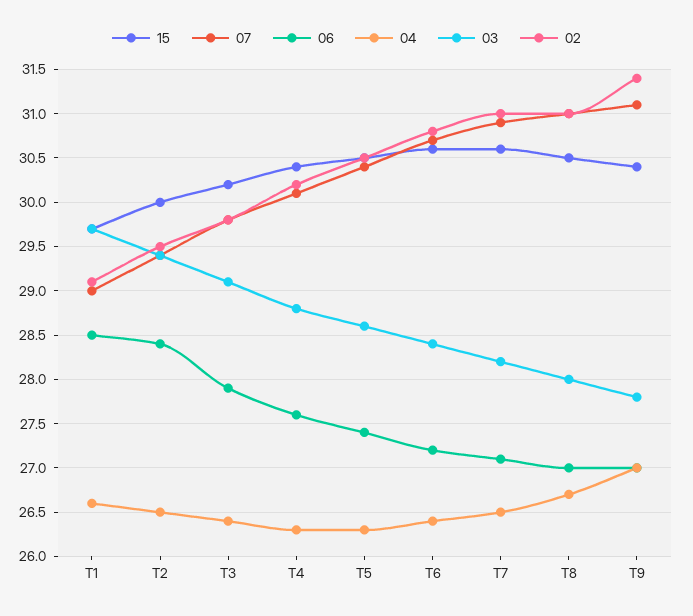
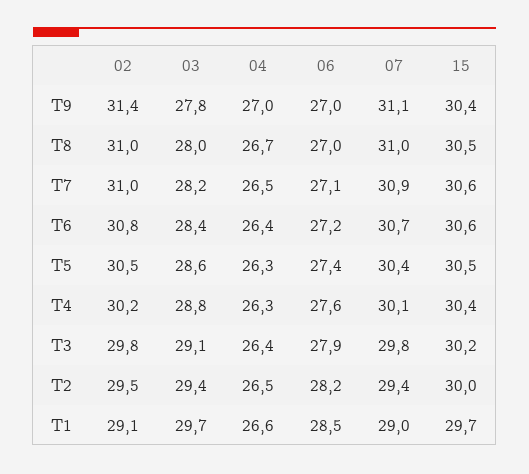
  {
    "15": {
      "T1": 29.7,
      "T2": 30,
      "T3": 30.2,
      "T4": 30.4,
      "T5": 30.5,
      "T6": 30.6,
      "T7": 30.6,
      "T8": 30.5,
      "T9": 30.4
    },
    "07": {
      "T1": 29,
      "T2": 29.4,
      "T3": 29.8,
      "T4": 30.1,
      "T5": 30.4,
      "T6": 30.7,
      "T7": 30.9,
      "T8": 31,
      "T9": 31.1
    },
    "06": {
      "T1": 28.5,
-     "T2": 28.4,
+     "T2": 28.2,
      "T3": 27.9,
      "T4": 27.6,
      "T5": 27.4,
      "T6": 27.2,
      "T7": 27.1,
      "T8": 27,
      "T9": 27
    },
    "04": {
      "T1": 26.6,
      "T2": 26.5,
      "T3": 26.4,
      "T4": 26.3,
      "T5": 26.3,
      "T6": 26.4,
      "T7": 26.5,
      "T8": 26.7,
      "T9": 27
    },
    "03": {
      "T1": 29.7,
      "T2": 29.4,
      "T3": 29.1,
      "T4": 28.8,
      "T5": 28.6,
      "T6": 28.4,
      "T7": 28.2,
      "T8": 28,
      "T9": 27.8
    },
    "02": {
      "T1": 29.1,
      "T2": 29.5,
      "T3": 29.8,
      "T4": 30.2,
      "T5": 30.5,
      "T6": 30.8,
      "T7": 31,
      "T8": 31,
      "T9": 31.4
    }
  }

